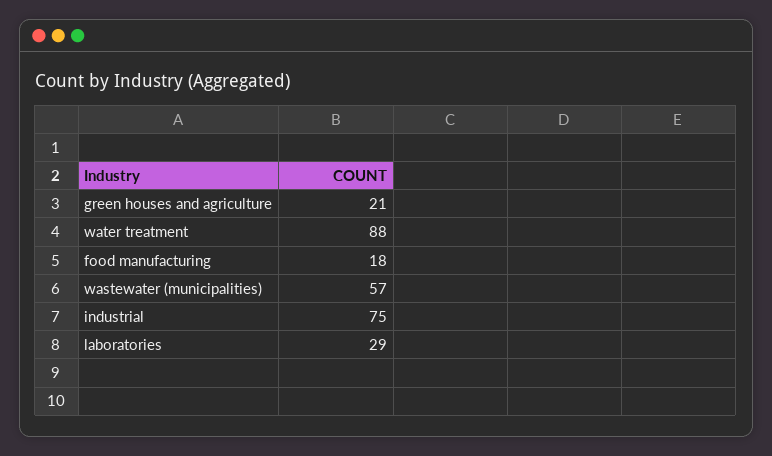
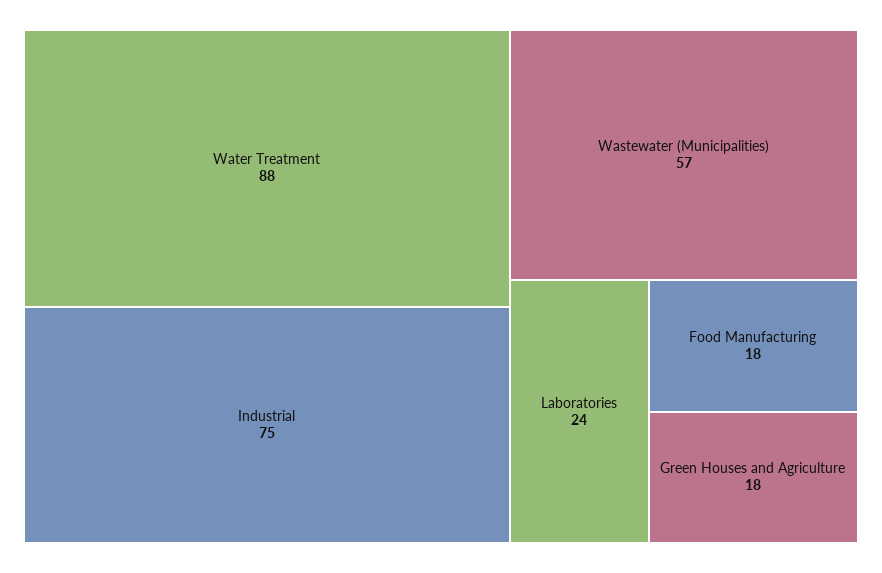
  {
-   "green houses and agriculture": 21,
+   "green houses and agriculture": 18,
    "water treatment": 88,
    "food manufacturing": 18,
    "wastewater (municipalities)": 57,
    "industrial": 75,
-   "laboratories": 29
+   "laboratories": 24
  }

